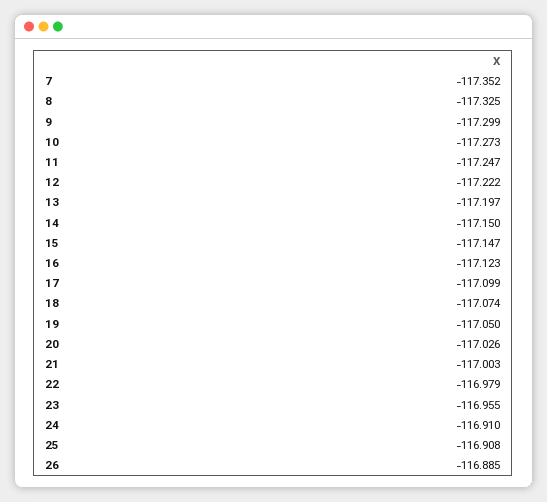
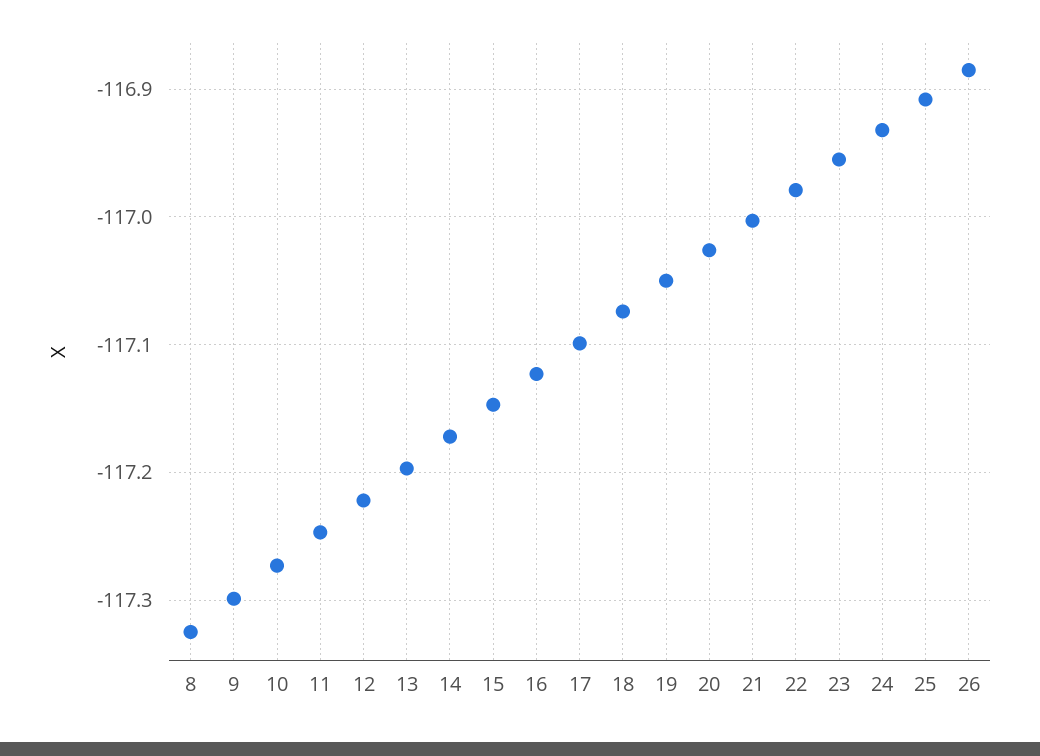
  {
-   "7": -117.352,
    "8": -117.325,
    "9": -117.299,
    "10": -117.273,
    "11": -117.247,
    "12": -117.222,
    "13": -117.197,
-   "14": -117.15,
+   "14": -117.17,
    "15": -117.147,
    "16": -117.123,
    "17": -117.099,
    "18": -117.074,
    "19": -117.05,
    "20": -117.026,
    "21": -117.003,
    "22": -116.979,
    "23": -116.955,
-   "24": -116.91,
+   "24": -116.93,
    "25": -116.908,
    "26": -116.885
  }

